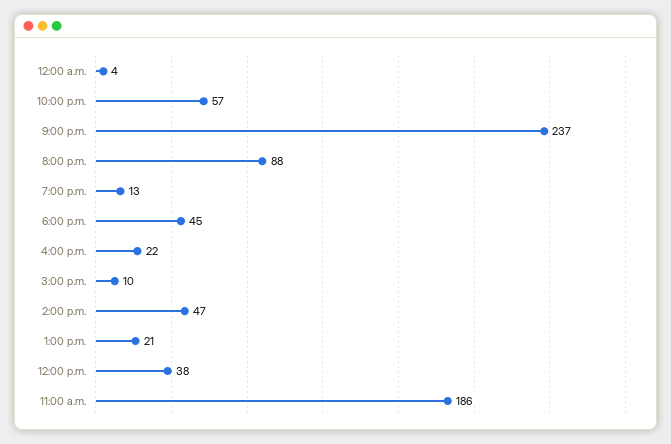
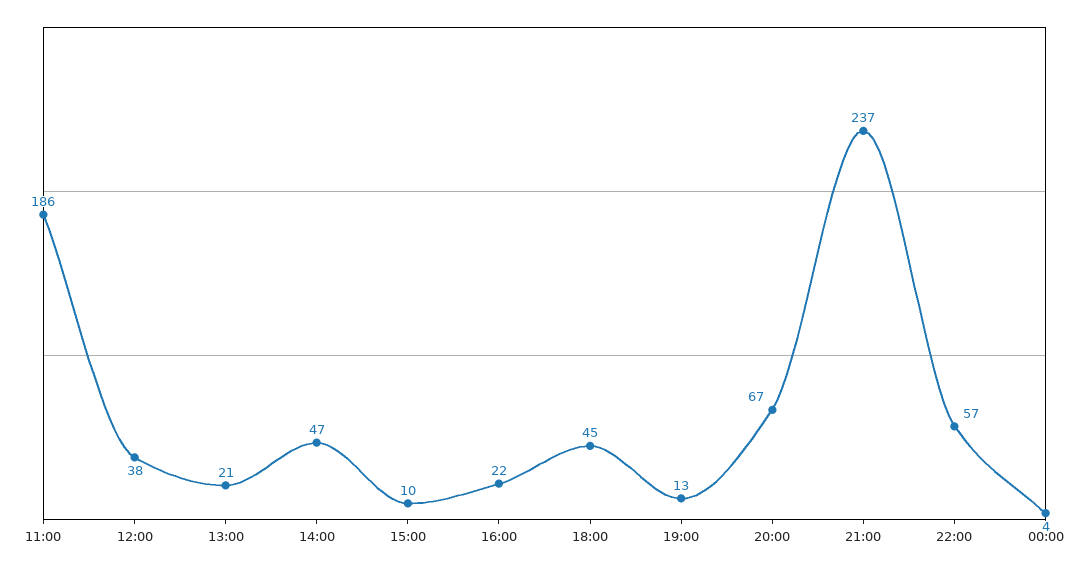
  {
    "12:00 a.m.": 4,
    "10:00 p.m.": 57,
    "9:00 p.m.": 237,
-   "8:00 p.m.": 88,
+   "8:00 p.m.": 67,
    "7:00 p.m.": 13,
    "6:00 p.m.": 45,
    "4:00 p.m.": 22,
    "3:00 p.m.": 10,
    "2:00 p.m.": 47,
    "1:00 p.m.": 21,
    "12:00 p.m.": 38,
    "11:00 a.m.": 186
  }

